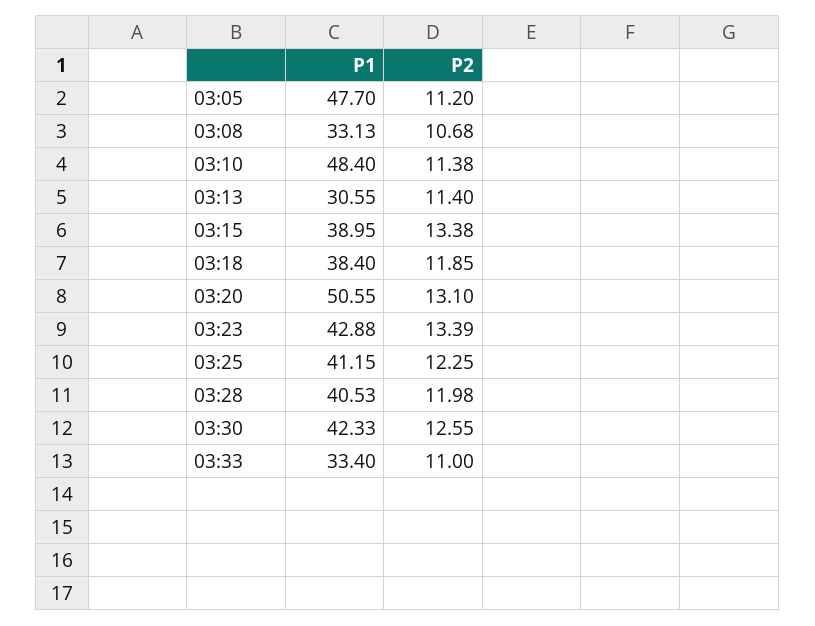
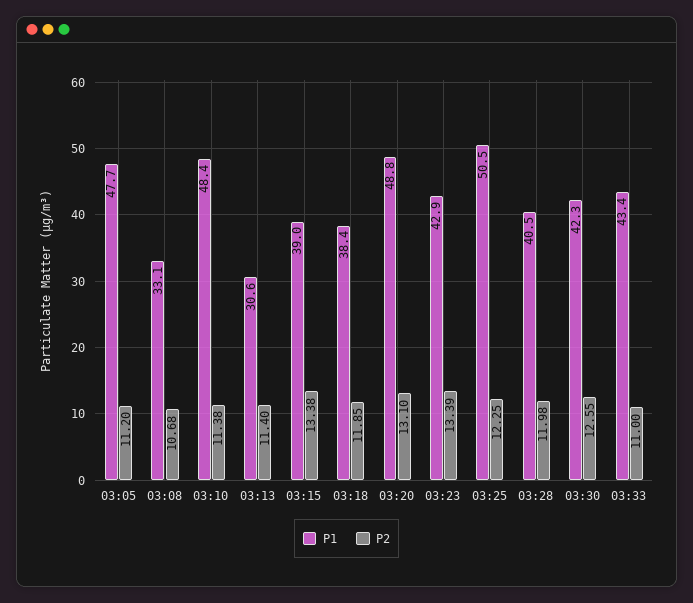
  {
    "P1": {
      "03:05": 47.7,
      "03:08": 33.13,
      "03:10": 48.4,
      "03:13": 30.55,
      "03:15": 38.95,
      "03:18": 38.4,
-     "03:20": 50.55,
+     "03:20": 48.8,
      "03:23": 42.88,
-     "03:25": 41.15,
+     "03:25": 50.5,
      "03:28": 40.53,
      "03:30": 42.33,
-     "03:33": 33.4
+     "03:33": 43.4
    },
    "P2": {
      "03:05": 11.2,
      "03:08": 10.68,
      "03:10": 11.38,
      "03:13": 11.4,
      "03:15": 13.38,
      "03:18": 11.85,
      "03:20": 13.1,
      "03:23": 13.39,
      "03:25": 12.25,
      "03:28": 11.98,
      "03:30": 12.55,
      "03:33": 11
    }
  }

